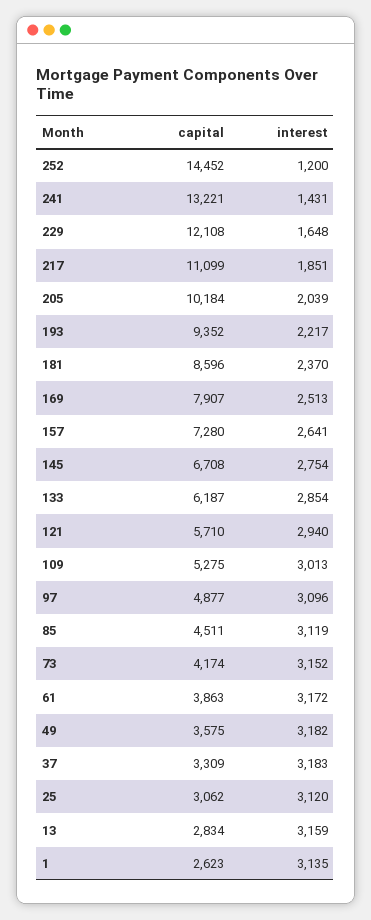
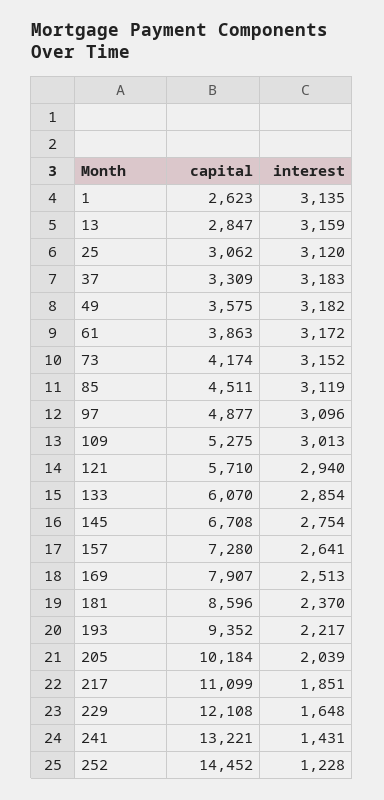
  {
    "capital": {
      "252": 14452,
      "241": 13221,
      "229": 12108,
      "217": 11099,
      "205": 10184,
      "193": 9352,
      "181": 8596,
      "169": 7907,
      "157": 7280,
      "145": 6708,
-     "133": 6187,
+     "133": 6070,
      "121": 5710,
      "109": 5275,
      "97": 4877,
      "85": 4511,
      "73": 4174,
      "61": 3863,
      "49": 3575,
      "37": 3309,
      "25": 3062,
-     "13": 2834,
+     "13": 2847,
      "1": 2623
    },
    "interest": {
-     "252": 1200,
+     "252": 1228,
      "241": 1431,
      "229": 1648,
      "217": 1851,
      "205": 2039,
      "193": 2217,
      "181": 2370,
      "169": 2513,
      "157": 2641,
      "145": 2754,
      "133": 2854,
      "121": 2940,
      "109": 3013,
      "97": 3096,
      "85": 3119,
      "73": 3152,
      "61": 3172,
      "49": 3182,
      "37": 3183,
      "25": 3120,
      "13": 3159,
      "1": 3135
    }
  }

